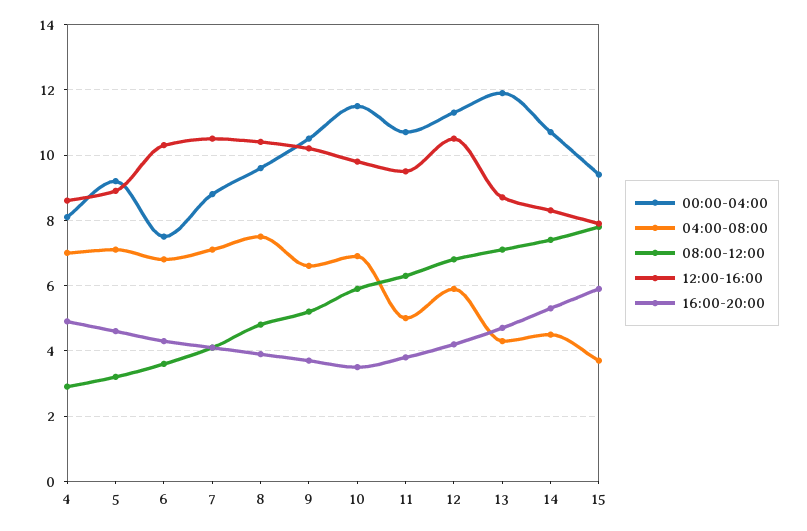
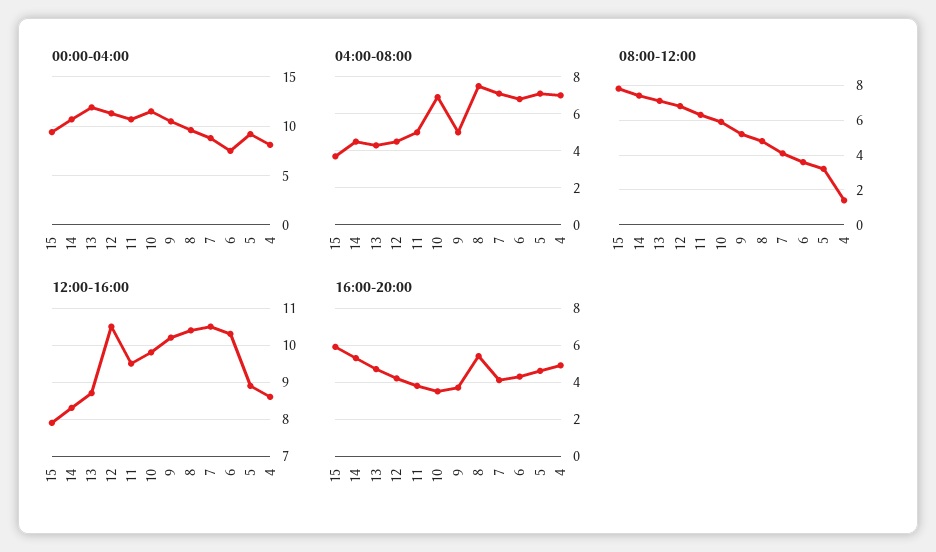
  {
    "00:00-04:00": {
      "4": 8,
      "5": 9,
      "6": 7.5,
      "7": 9,
      "8": 9.5,
      "9": 10.5,
      "10": 11.5,
      "11": 10.5,
      "12": 11.5,
      "13": 12,
      "14": 10.5,
      "15": 9.5
    },
    "04:00-08:00": {
      "4": 7,
      "5": 7,
      "6": 7,
      "7": 7,
      "8": 7.5,
-     "9": 6.5,
+     "9": 5,
      "10": 7,
      "11": 5,
-     "12": 6,
+     "12": 4.5,
      "13": 4.5,
      "14": 4.5,
      "15": 3.5
    },
    "08:00-12:00": {
-     "4": 3,
+     "4": 1.5,
      "5": 3,
      "6": 3.5,
      "7": 4,
      "8": 5,
      "9": 5,
      "10": 6,
      "11": 6.5,
      "12": 7,
      "13": 7,
      "14": 7.5,
      "15": 8
    },
    "12:00-16:00": {
      "4": 8.5,
      "5": 9,
      "6": 10.5,
      "7": 10.5,
      "8": 10.5,
      "9": 10,
      "10": 10,
      "11": 9.5,
      "12": 10.5,
      "13": 8.5,
      "14": 8.5,
      "15": 8
    },
    "16:00-20:00": {
      "4": 5,
      "5": 4.5,
      "6": 4.5,
      "7": 4,
-     "8": 4,
+     "8": 5.5,
      "9": 3.5,
      "10": 3.5,
      "11": 4,
      "12": 4,
      "13": 4.5,
      "14": 5.5,
      "15": 6
    }
  }

